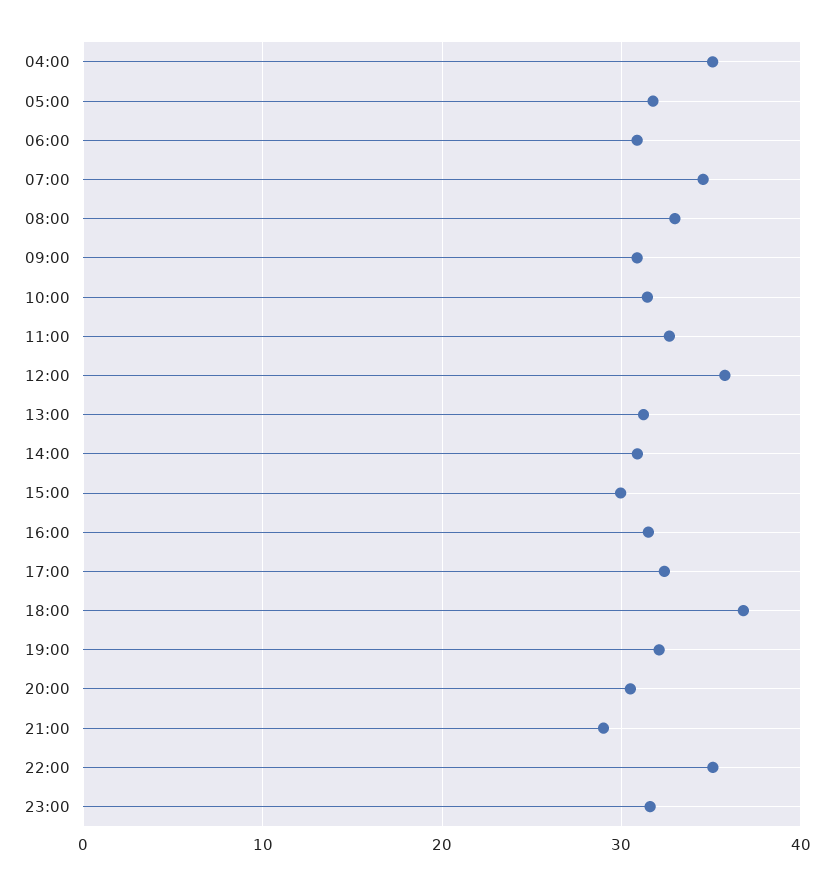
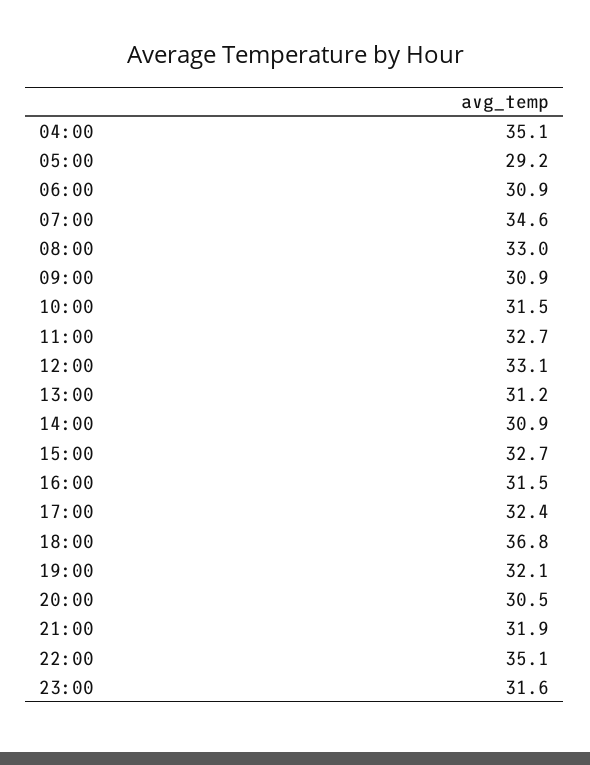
  {
    "04:00": 35.1,
-   "05:00": 32,
+   "05:00": 29.2,
    "06:00": 30.9,
    "07:00": 34.6,
    "08:00": 33,
    "09:00": 30.9,
    "10:00": 31.5,
    "11:00": 32.7,
-   "12:00": 36,
+   "12:00": 33.1,
    "13:00": 31.2,
    "14:00": 30.9,
-   "15:00": 30,
+   "15:00": 32.7,
    "16:00": 31.5,
    "17:00": 32.4,
    "18:00": 36.8,
    "19:00": 32.1,
    "20:00": 30.5,
-   "21:00": 29,
+   "21:00": 31.9,
    "22:00": 35.1,
    "23:00": 31.6
  }

